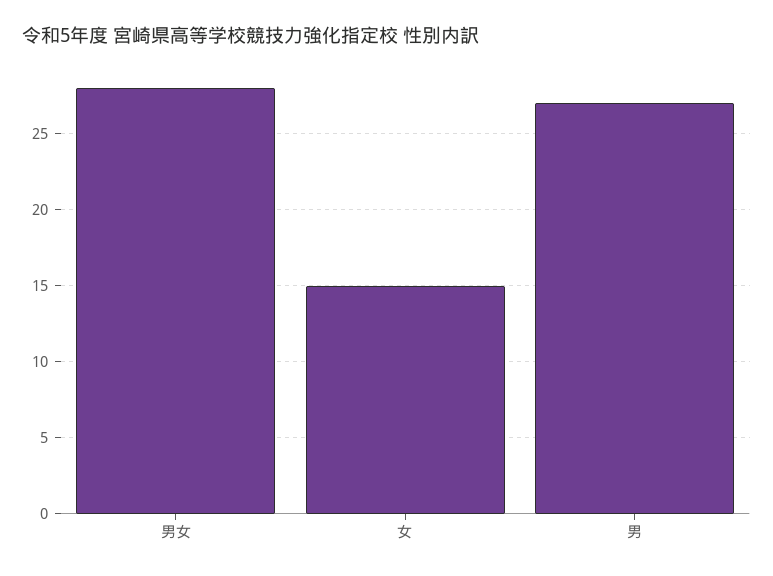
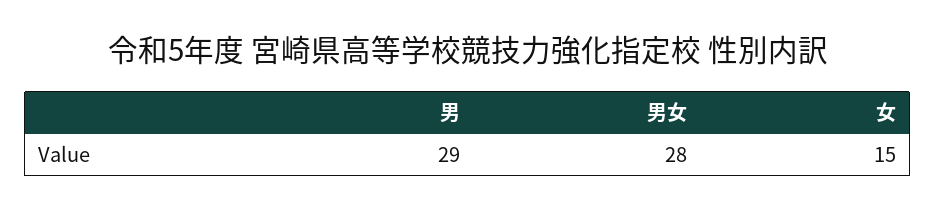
  {
    "男女": 28,
    "女": 15,
-   "男": 27
+   "男": 29
  }

